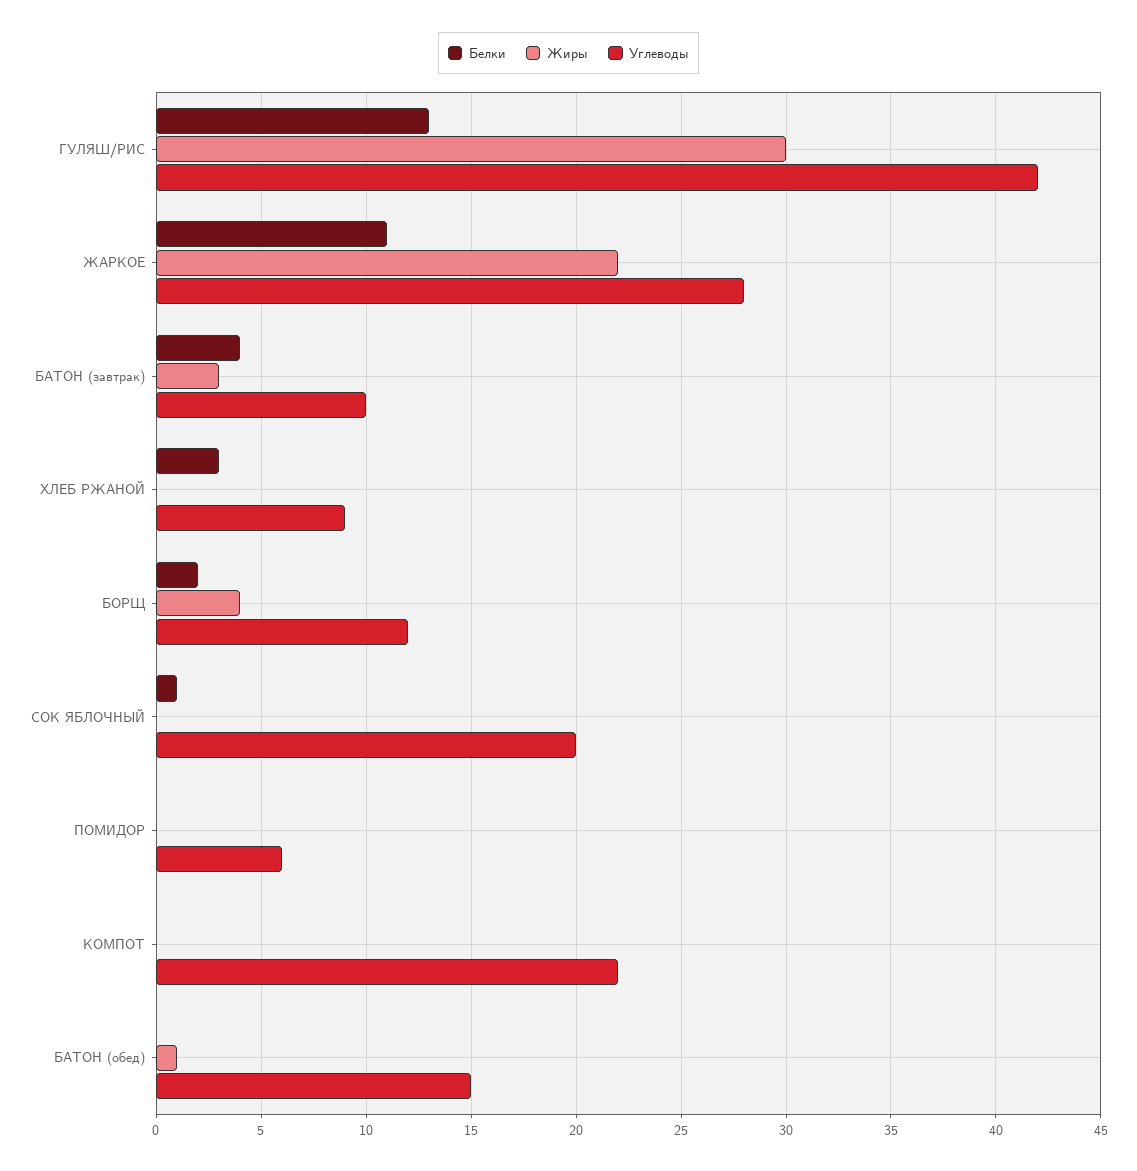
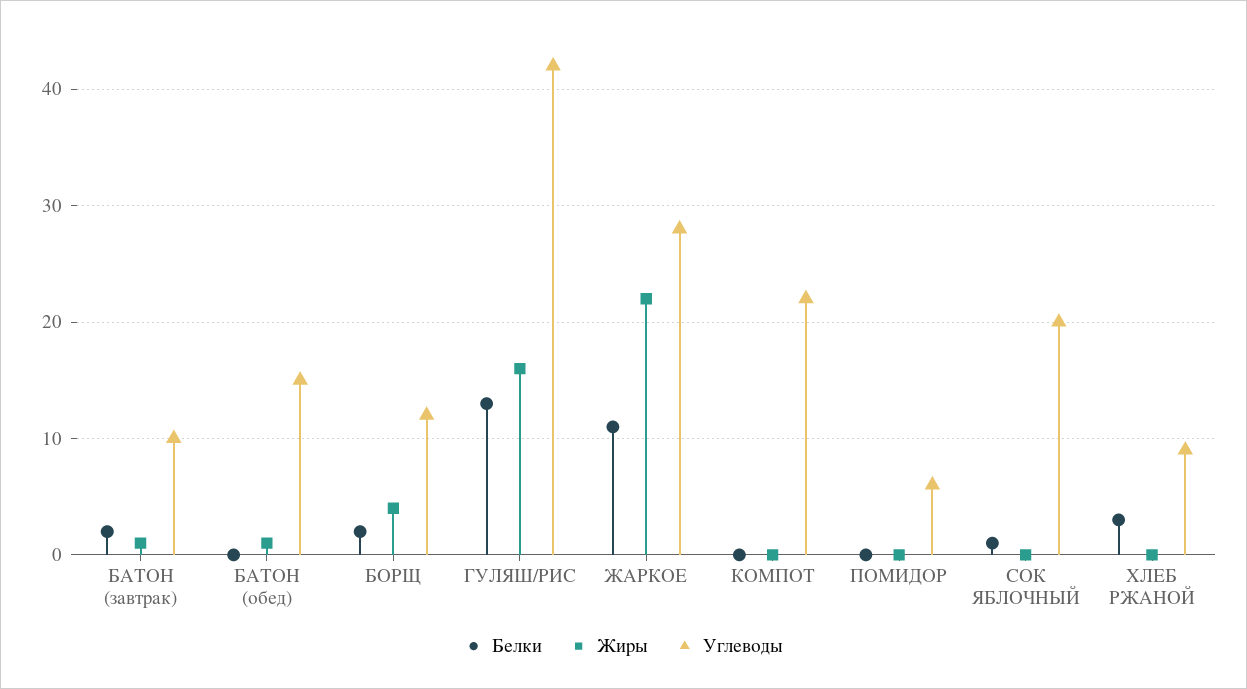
  {
    "Белки": {
      "ГУЛЯШ/РИС": 13,
      "ЖАРКОЕ": 11,
-     "БАТОН (завтрак)": 4,
+     "БАТОН (завтрак)": 2,
      "ХЛЕБ РЖАНОЙ": 3,
      "БОРЩ": 2,
      "СОК ЯБЛОЧНЫЙ": 1,
      "ПОМИДОР": 0,
      "КОМПОТ": 0,
      "БАТОН (обед)": 0
    },
    "Жиры": {
-     "ГУЛЯШ/РИС": 30,
+     "ГУЛЯШ/РИС": 16,
      "ЖАРКОЕ": 22,
-     "БАТОН (завтрак)": 3,
+     "БАТОН (завтрак)": 1,
      "ХЛЕБ РЖАНОЙ": 0,
      "БОРЩ": 4,
      "СОК ЯБЛОЧНЫЙ": 0,
      "ПОМИДОР": 0,
      "КОМПОТ": 0,
      "БАТОН (обед)": 1
    },
    "Углеводы": {
      "ГУЛЯШ/РИС": 42,
      "ЖАРКОЕ": 28,
      "БАТОН (завтрак)": 10,
      "ХЛЕБ РЖАНОЙ": 9,
      "БОРЩ": 12,
      "СОК ЯБЛОЧНЫЙ": 20,
      "ПОМИДОР": 6,
      "КОМПОТ": 22,
      "БАТОН (обед)": 15
    }
  }

